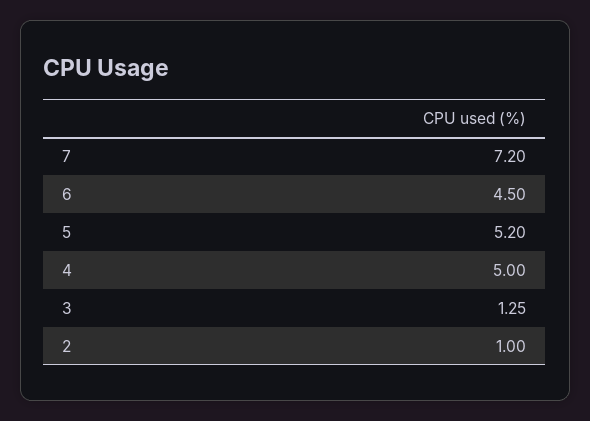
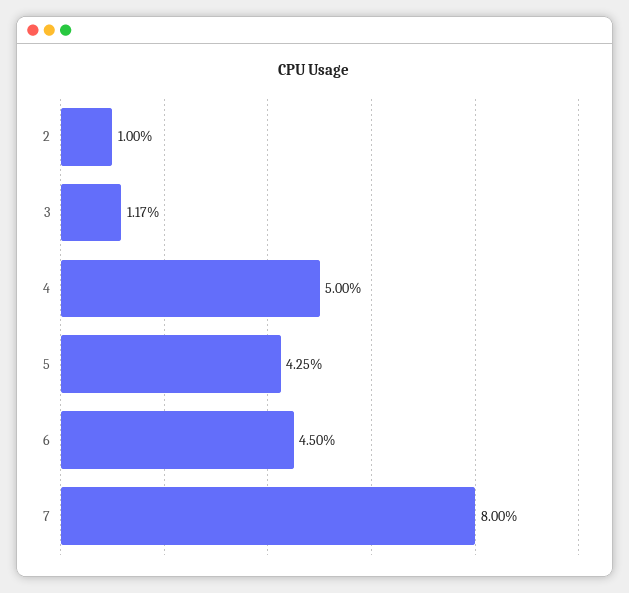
  {
-   "7": 7.2,
+   "7": 8,
    "6": 4.5,
-   "5": 5.2,
+   "5": 4.25,
    "4": 5,
-   "3": 1.25,
+   "3": 1.17,
    "2": 1
  }

